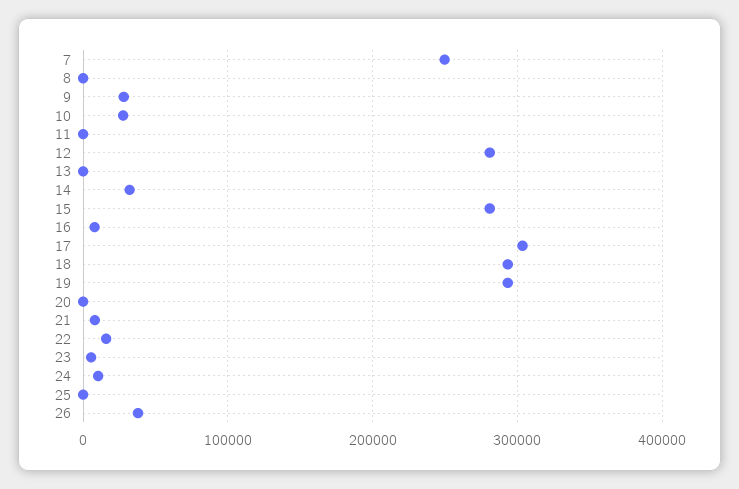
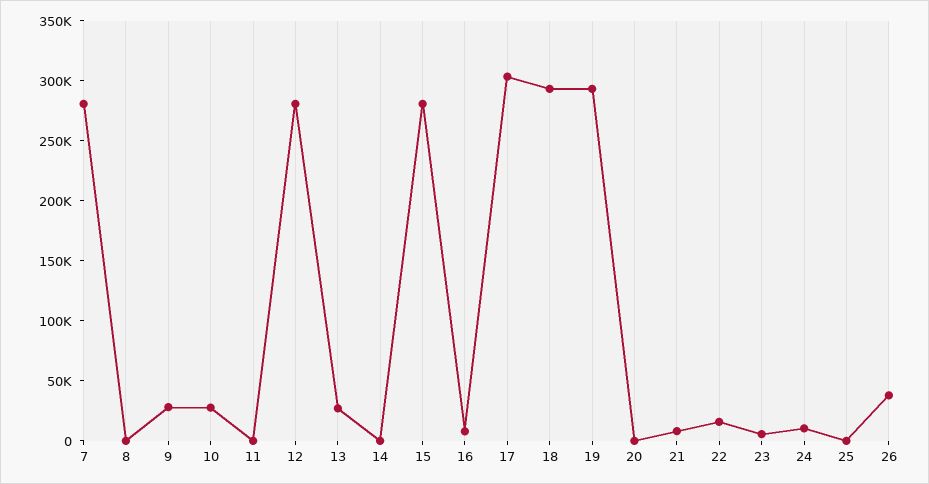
  {
-   "7": 250000,
+   "7": 280000,
    "8": 0,
    "9": 30000,
    "10": 30000,
    "11": 0,
    "12": 280000,
-   "13": 0,
+   "13": 30000,
-   "14": 30000,
+   "14": 0,
    "15": 280000,
    "16": 10000,
    "17": 300000,
    "18": 290000,
    "19": 290000,
    "20": 0,
    "21": 10000,
    "22": 20000,
    "23": 10000,
    "24": 10000,
    "25": 0,
    "26": 40000
  }

